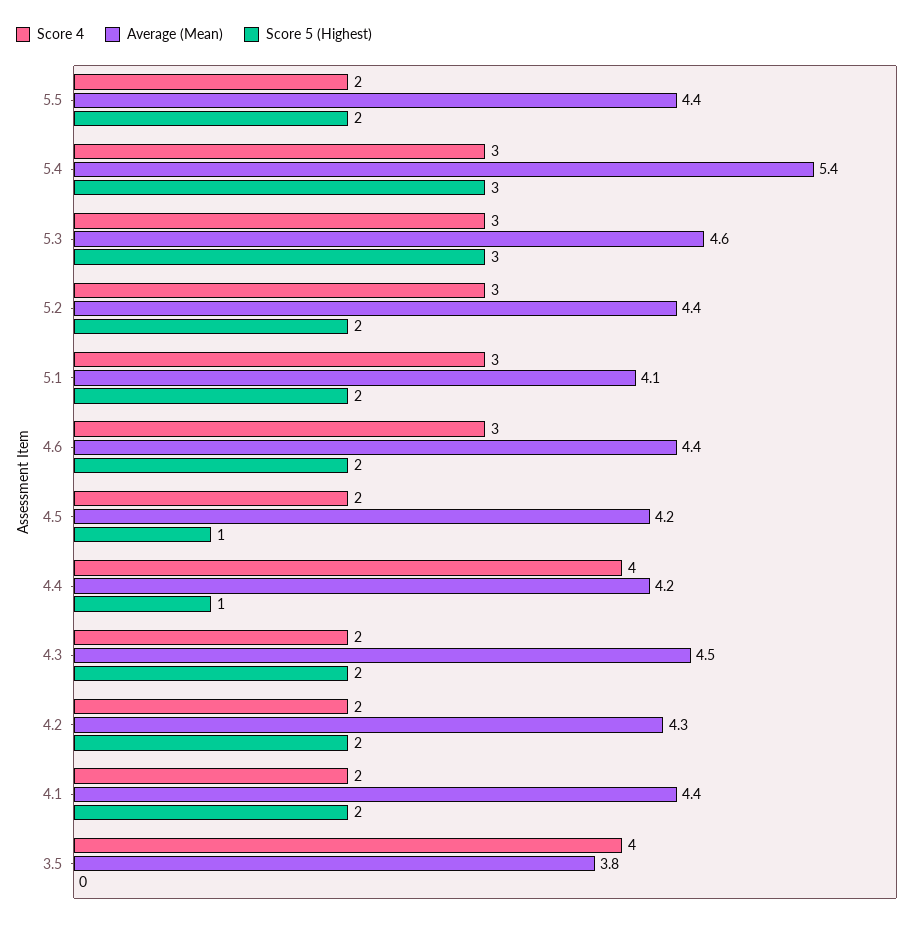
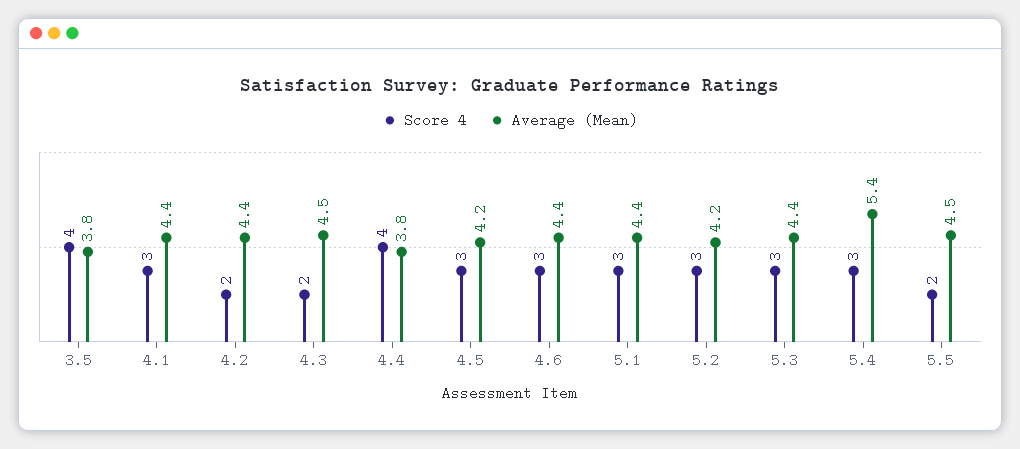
  {
    "Score 4": {
      "5.5": 2,
      "5.4": 3,
      "5.3": 3,
      "5.2": 3,
      "5.1": 3,
      "4.6": 3,
-     "4.5": 2,
+     "4.5": 3,
      "4.4": 4,
      "4.3": 2,
      "4.2": 2,
-     "4.1": 2,
+     "4.1": 3,
      "3.5": 4
    },
    "Average (Mean)": {
-     "5.5": 4.4,
+     "5.5": 4.5,
      "5.4": 5.4,
-     "5.3": 4.6,
+     "5.3": 4.4,
-     "5.2": 4.4,
+     "5.2": 4.2,
-     "5.1": 4.1,
+     "5.1": 4.4,
      "4.6": 4.4,
      "4.5": 4.2,
-     "4.4": 4.2,
+     "4.4": 3.8,
      "4.3": 4.5,
-     "4.2": 4.3,
+     "4.2": 4.4,
      "4.1": 4.4,
      "3.5": 3.8
-   },
+   }
-   "Score 5 (Highest)": {
-     "5.5": 2,
-     "5.4": 3,
-     "5.3": 3,
-     "5.2": 2,
-     "5.1": 2,
-     "4.6": 2,
-     "4.5": 1,
-     "4.4": 1,
-     "4.3": 2,
-     "4.2": 2,
-     "4.1": 2,
-     "3.5": 0
-   }
  }

